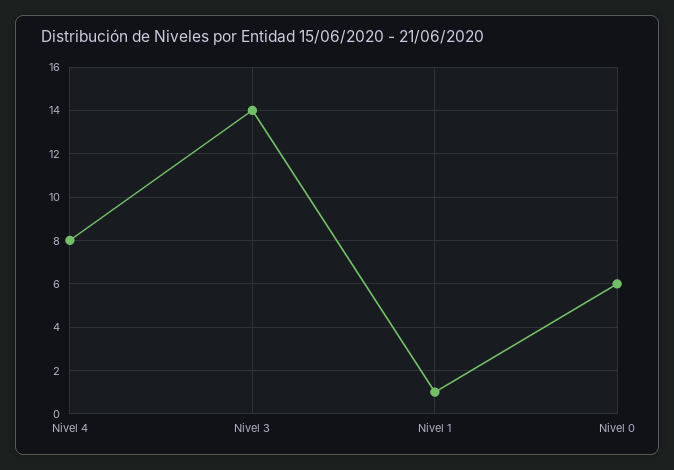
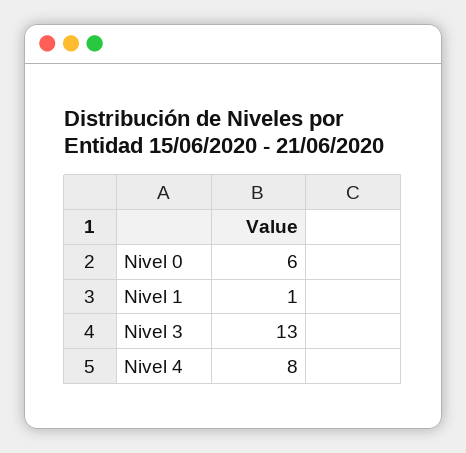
  {
    "Nivel 4": 8,
-   "Nivel 3": 14,
+   "Nivel 3": 13,
    "Nivel 1": 1,
    "Nivel 0": 6
  }

